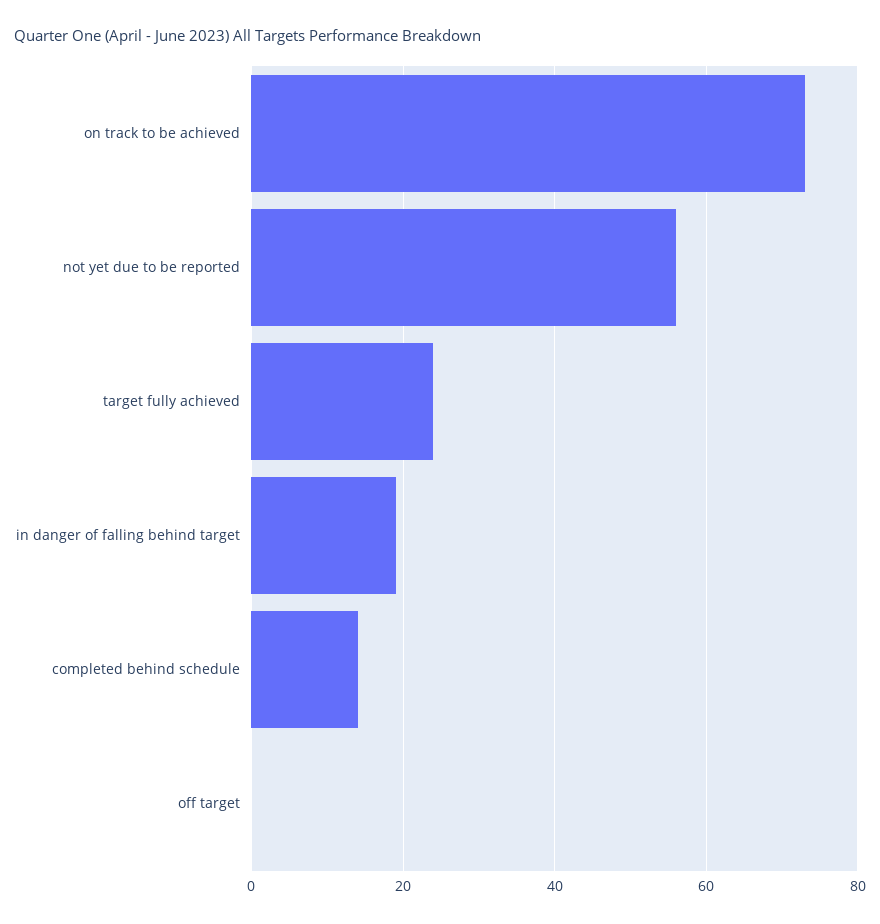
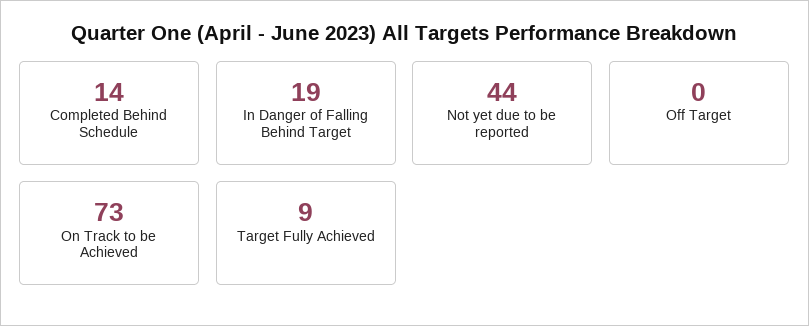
  {
    "on track to be achieved": 73,
-   "not yet due to be reported": 55,
+   "not yet due to be reported": 44,
-   "target fully achieved": 25,
+   "target fully achieved": 9,
    "in danger of falling behind target": 19,
    "completed behind schedule": 14,
    "off target": 0
  }

